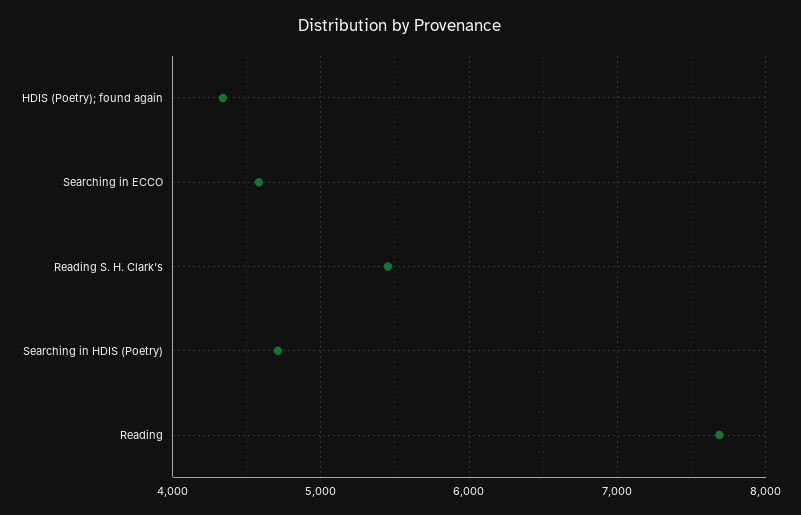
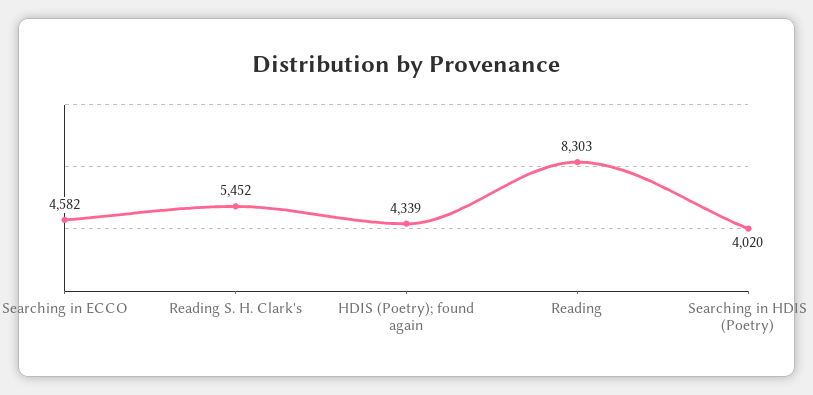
  {
    "HDIS (Poetry); found again": 4339,
    "Searching in ECCO": 4582,
    "Reading S. H. Clark's": 5452,
-   "Searching in HDIS (Poetry)": 4700,
+   "Searching in HDIS (Poetry)": 4020,
-   "Reading": 7700
+   "Reading": 8303
  }

